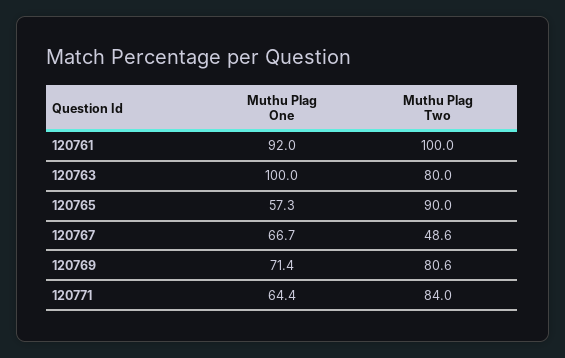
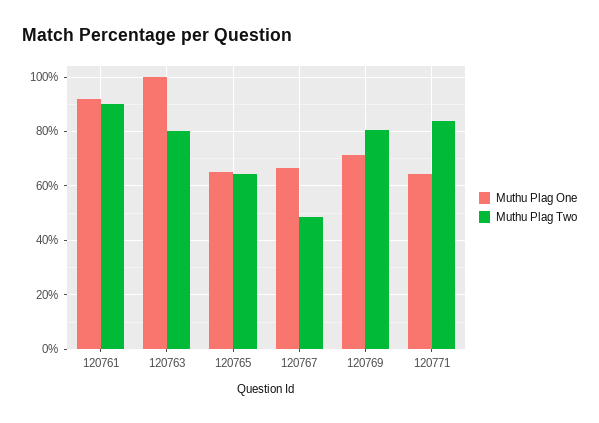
  {
    "Muthu Plag One": {
      "120761": 92,
      "120763": 100,
-     "120765": 57.3,
+     "120765": 65,
      "120767": 66.7,
      "120769": 71.4,
      "120771": 64.4
    },
    "Muthu Plag Two": {
-     "120761": 100,
+     "120761": 90,
      "120763": 80,
-     "120765": 90,
+     "120765": 65,
      "120767": 48.6,
      "120769": 80.6,
      "120771": 84
    }
  }

